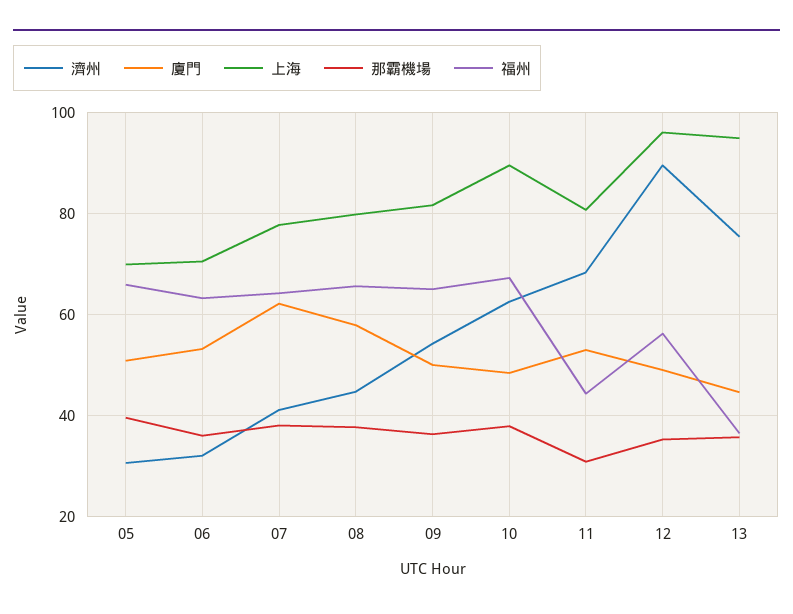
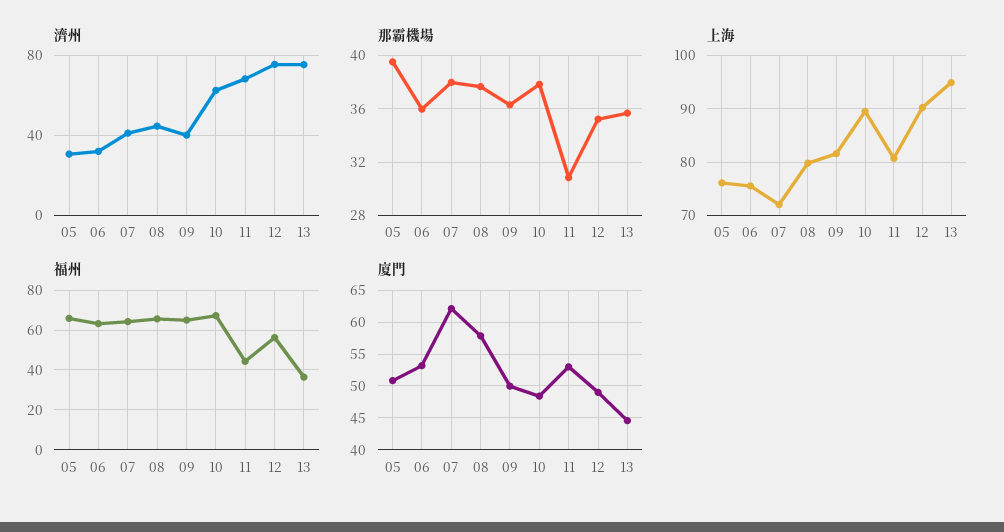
  {
    "濟州": {
      "05": 30,
      "06": 32,
      "07": 42,
      "08": 44,
-     "09": 54,
+     "09": 40,
      "10": 62,
      "11": 68,
-     "12": 90,
+     "12": 75,
      "13": 76
    },
    "廈門": {
      "05": 51,
      "06": 53,
      "07": 62,
      "08": 58,
      "09": 50,
      "10": 48,
      "11": 53,
      "12": 49,
      "13": 45
    },
    "上海": {
-     "05": 70,
+     "05": 76,
-     "06": 70,
+     "06": 76,
-     "07": 78,
+     "07": 72,
      "08": 80,
      "09": 82,
      "10": 90,
      "11": 80,
-     "12": 96,
+     "12": 90,
      "13": 94
    },
    "那霸機場": {
      "05": 39.5,
      "06": 36,
      "07": 38,
      "08": 37.5,
      "09": 36.5,
      "10": 38,
      "11": 31,
      "12": 35,
      "13": 35.5
    },
    "福州": {
      "05": 66,
      "06": 64,
      "07": 64,
      "08": 66,
      "09": 66,
      "10": 68,
      "11": 44,
      "12": 56,
      "13": 36
    }
  }

